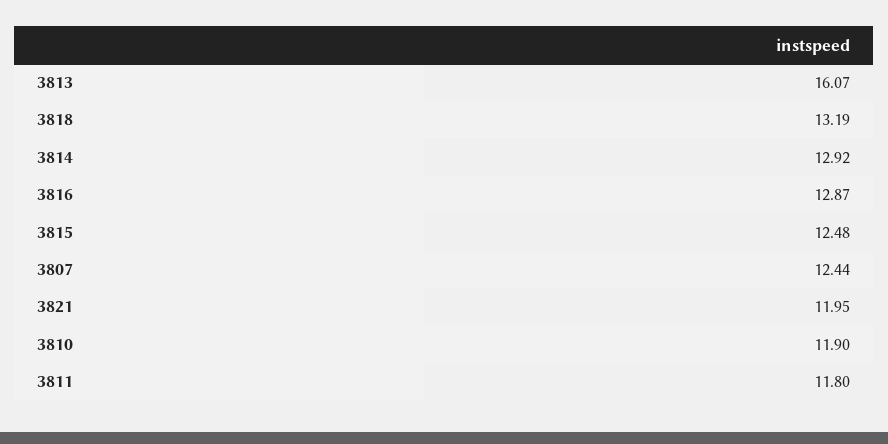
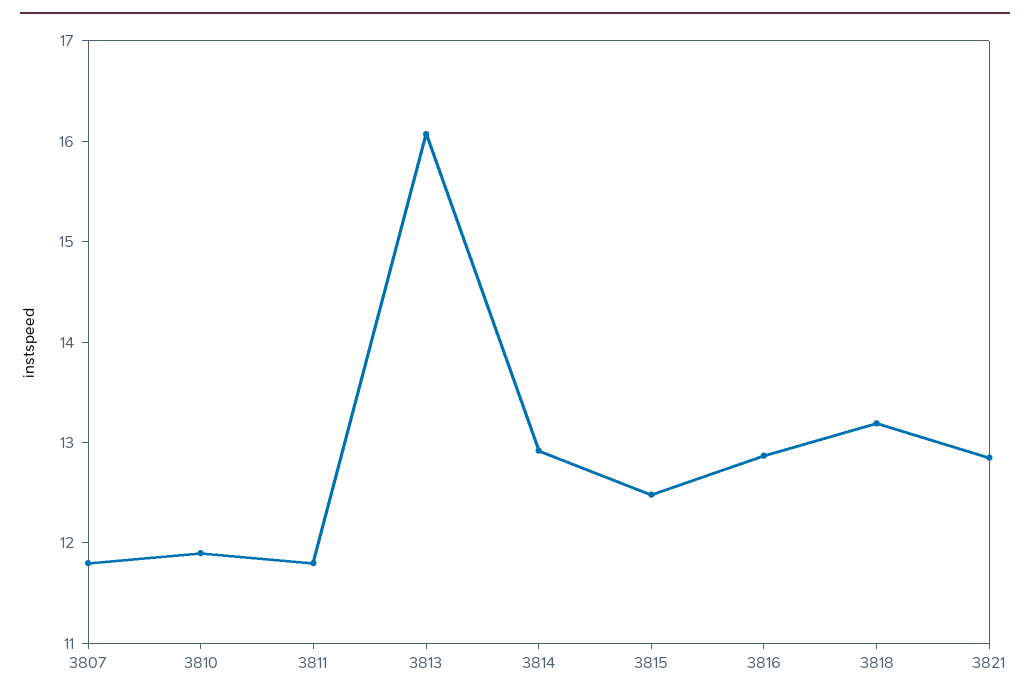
  {
    "3813": 16.07,
    "3818": 13.19,
    "3814": 12.92,
    "3816": 12.87,
    "3815": 12.48,
-   "3807": 12.44,
+   "3807": 11.8,
-   "3821": 11.95,
+   "3821": 12.8,
    "3810": 11.9,
    "3811": 11.8
  }

